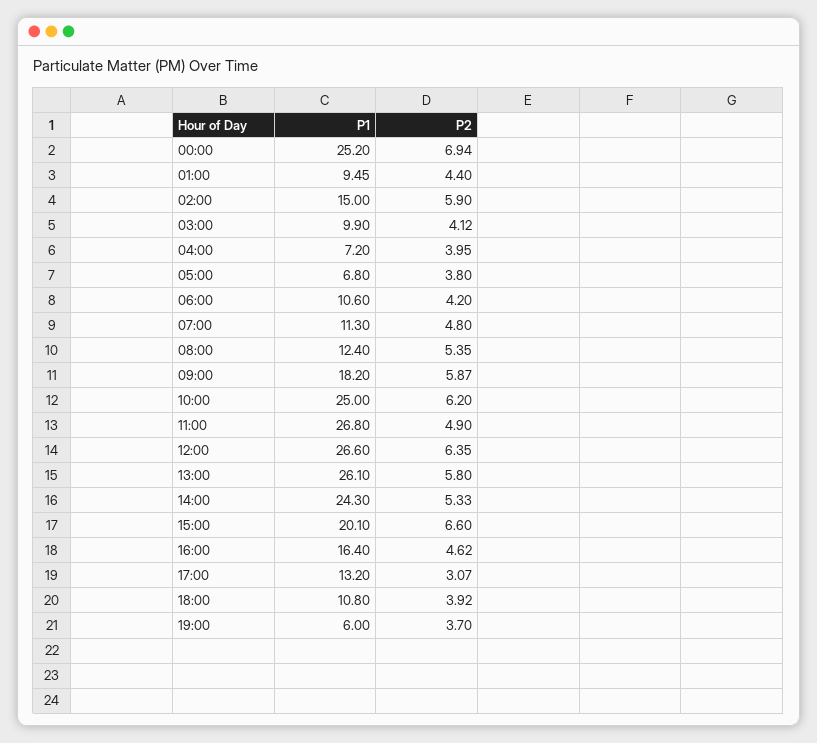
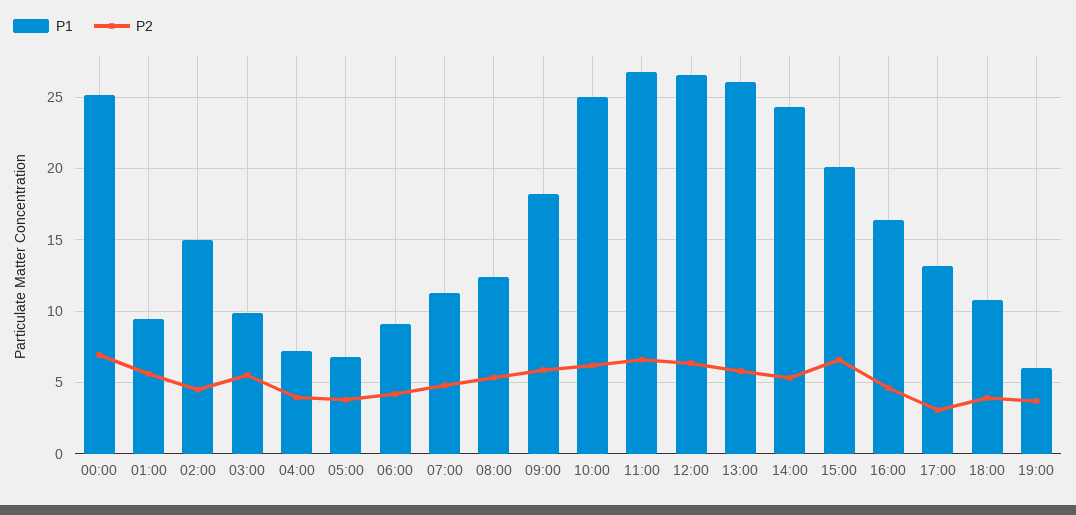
  {
    "P1": {
      "00:00": 25.2,
      "01:00": 9.45,
      "02:00": 15,
      "03:00": 9.9,
      "04:00": 7.2,
      "05:00": 6.8,
-     "06:00": 10.6,
+     "06:00": 9,
      "07:00": 11.3,
      "08:00": 12.4,
      "09:00": 18.2,
      "10:00": 25,
      "11:00": 26.8,
      "12:00": 26.6,
      "13:00": 26.1,
      "14:00": 24.3,
      "15:00": 20.1,
      "16:00": 16.4,
      "17:00": 13.2,
      "18:00": 10.8,
      "19:00": 6
    },
    "P2": {
      "00:00": 6.94,
-     "01:00": 4.4,
+     "01:00": 5.5,
-     "02:00": 5.9,
+     "02:00": 4.5,
-     "03:00": 4.12,
+     "03:00": 5.5,
      "04:00": 3.95,
      "05:00": 3.8,
      "06:00": 4.2,
      "07:00": 4.8,
      "08:00": 5.35,
      "09:00": 5.87,
      "10:00": 6.2,
-     "11:00": 4.9,
+     "11:00": 6.5,
      "12:00": 6.35,
      "13:00": 5.8,
      "14:00": 5.33,
      "15:00": 6.6,
      "16:00": 4.62,
      "17:00": 3.07,
      "18:00": 3.92,
      "19:00": 3.7
    }
  }

